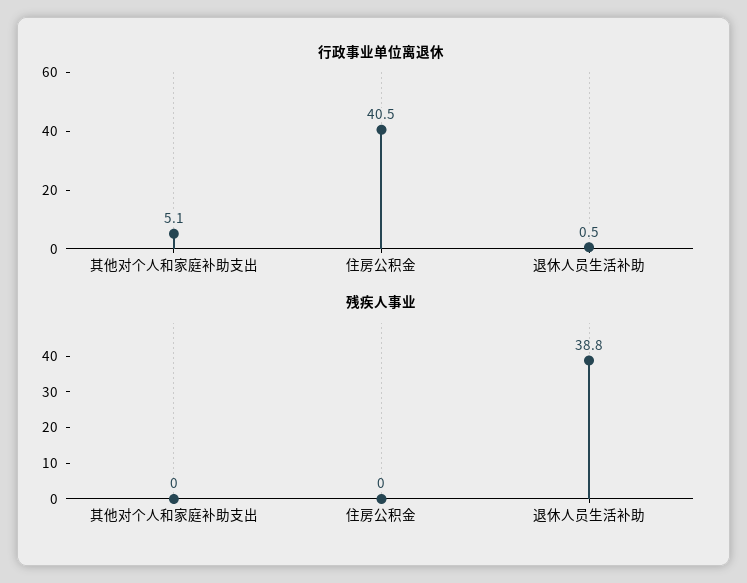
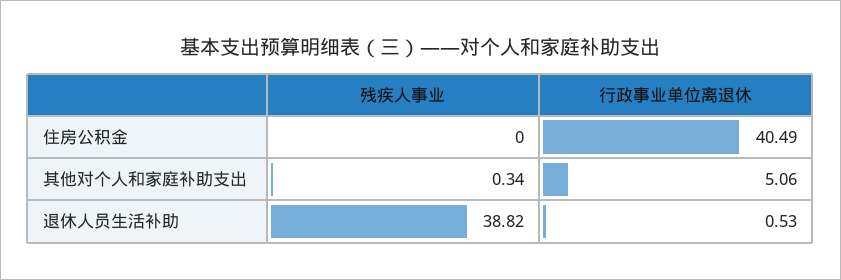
  {
    "行政事业单位离退休": {
      "其他对个人和家庭补助支出": 5.06,
      "住房公积金": 40.49,
      "退休人员生活补助": 0.53
    },
    "残疾人事业": {
-     "其他对个人和家庭补助支出": 0,
+     "其他对个人和家庭补助支出": 0.34,
      "住房公积金": 0,
      "退休人员生活补助": 38.82
    }
  }

